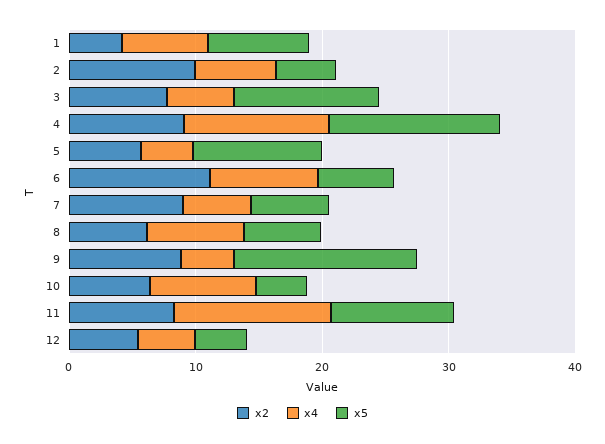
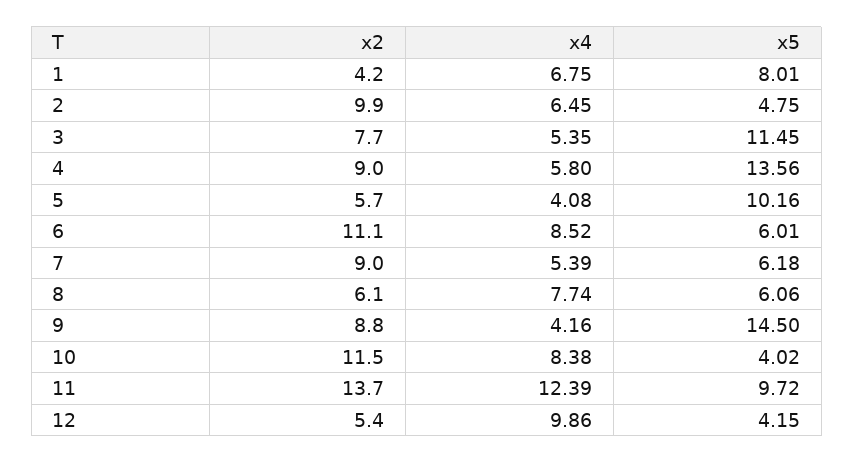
  {
    "x2": {
      "1": 4.2,
      "2": 9.9,
      "3": 7.7,
      "4": 9,
      "5": 5.7,
      "6": 11.1,
      "7": 9,
      "8": 6.1,
      "9": 8.8,
-     "10": 6,
+     "10": 11.5,
-     "11": 8,
+     "11": 13.7,
      "12": 5.4
    },
    "x4": {
      "1": 6.75,
      "2": 6.45,
      "3": 5.35,
-     "4": 12,
+     "4": 5.8,
      "5": 4.08,
      "6": 8.52,
      "7": 5.39,
      "8": 7.74,
      "9": 4.16,
      "10": 8.38,
      "11": 12.39,
-     "12": 4
+     "12": 9.86
    },
    "x5": {
      "1": 8.01,
      "2": 4.75,
      "3": 11.45,
      "4": 13.56,
      "5": 10.16,
      "6": 6.01,
      "7": 6.18,
      "8": 6.06,
      "9": 14.5,
      "10": 4.02,
      "11": 9.72,
      "12": 4.15
    }
  }

